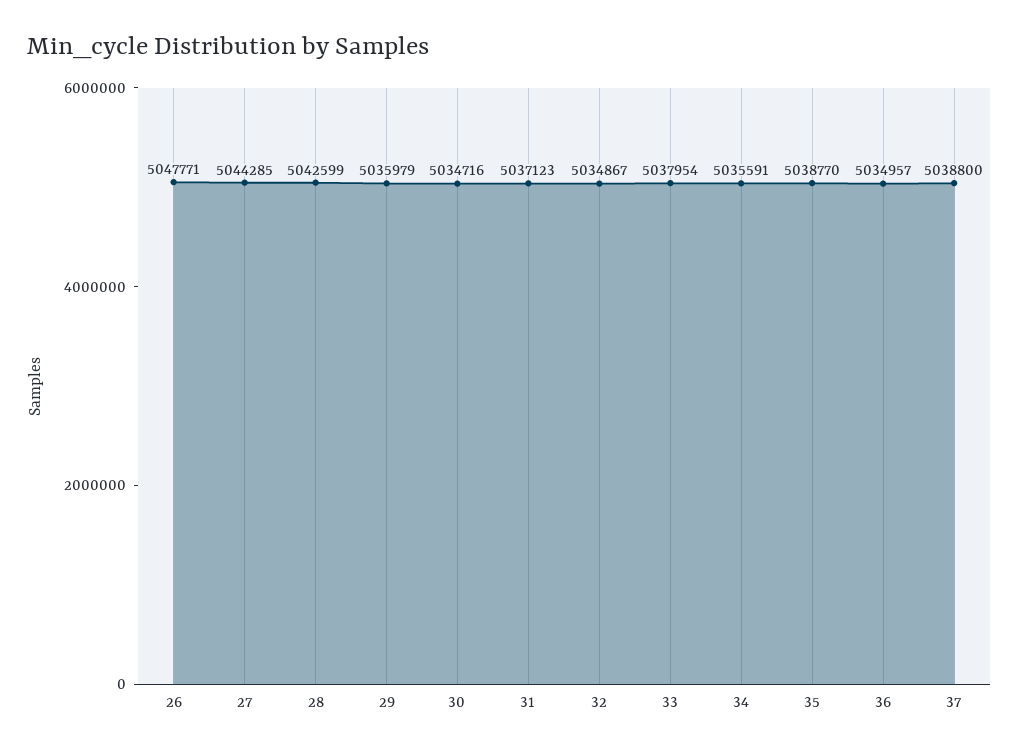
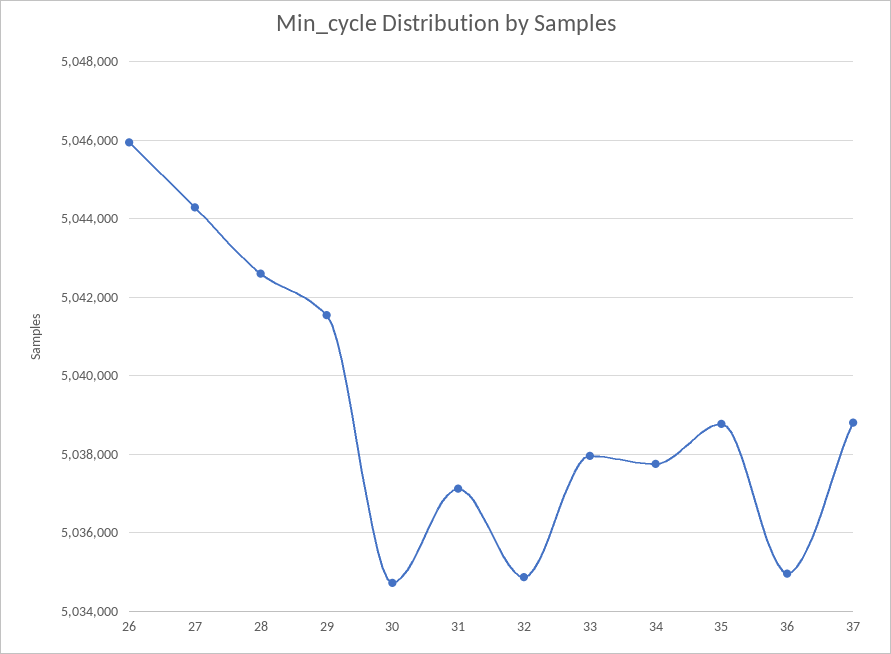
  {
-   "26": 5047771,
+   "26": 5046000,
    "27": 5044285,
    "28": 5042599,
-   "29": 5035979,
+   "29": 5041600,
    "30": 5034716,
    "31": 5037123,
    "32": 5034867,
    "33": 5037954,
-   "34": 5035591,
+   "34": 5037800,
    "35": 5038770,
    "36": 5034957,
    "37": 5038800
  }

